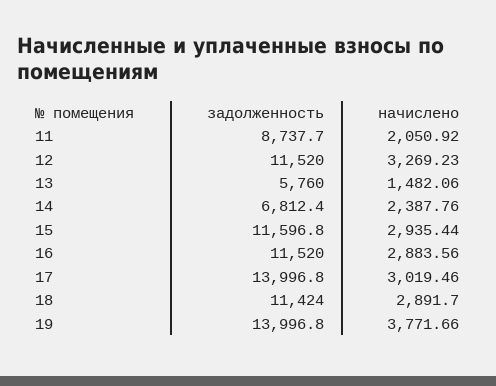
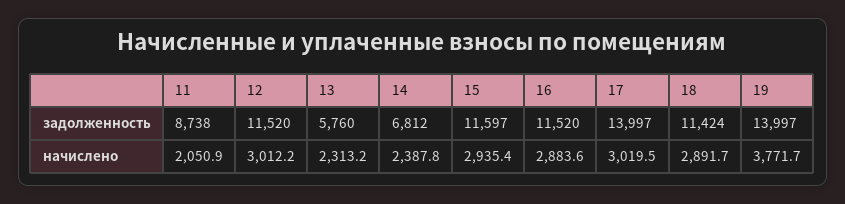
  {
    "задолженность": {
      "11": 8737.7,
      "12": 11520,
      "13": 5760,
      "14": 6812.4,
      "15": 11596.8,
      "16": 11520,
      "17": 13996.8,
      "18": 11424,
      "19": 13996.8
    },
    "начислено": {
      "11": 2050.92,
-     "12": 3269.23,
+     "12": 3012.2,
-     "13": 1482.06,
+     "13": 2313.2,
      "14": 2387.76,
      "15": 2935.44,
      "16": 2883.56,
      "17": 3019.46,
      "18": 2891.7,
      "19": 3771.66
    }
  }

